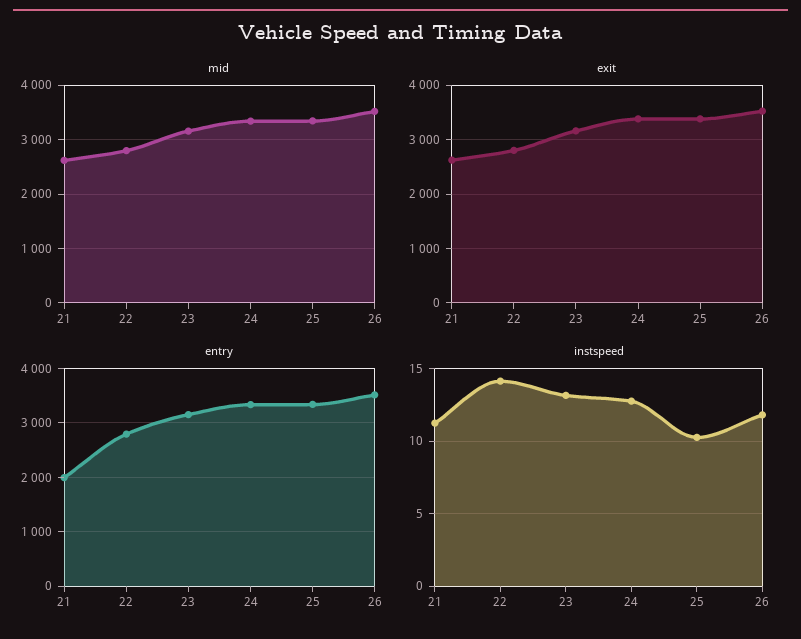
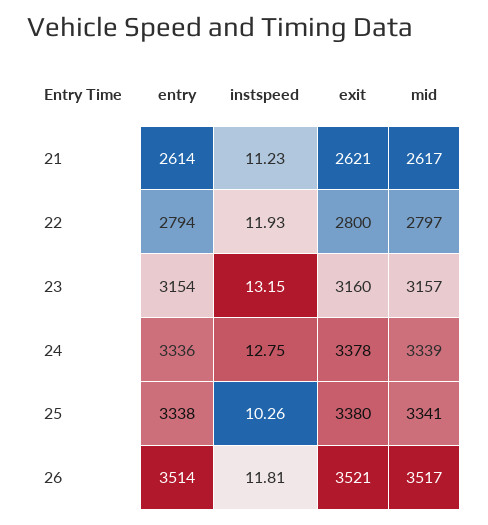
  {
    "mid": {
      "21": 2617,
      "22": 2797,
      "23": 3157,
      "24": 3339,
      "25": 3341,
      "26": 3517
    },
    "exit": {
      "21": 2621,
      "22": 2800,
      "23": 3160,
      "24": 3378,
      "25": 3380,
      "26": 3521
    },
    "entry": {
-     "21": 2000,
+     "21": 2614,
      "22": 2794,
      "23": 3154,
      "24": 3336,
      "25": 3338,
      "26": 3514
    },
    "instspeed": {
      "21": 11.23,
-     "22": 14,
+     "22": 11.93,
      "23": 13.15,
      "24": 12.75,
      "25": 10.26,
      "26": 11.81
    }
  }

